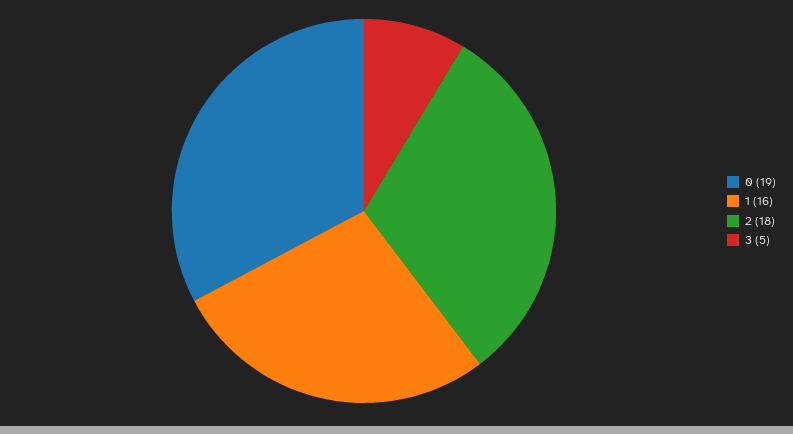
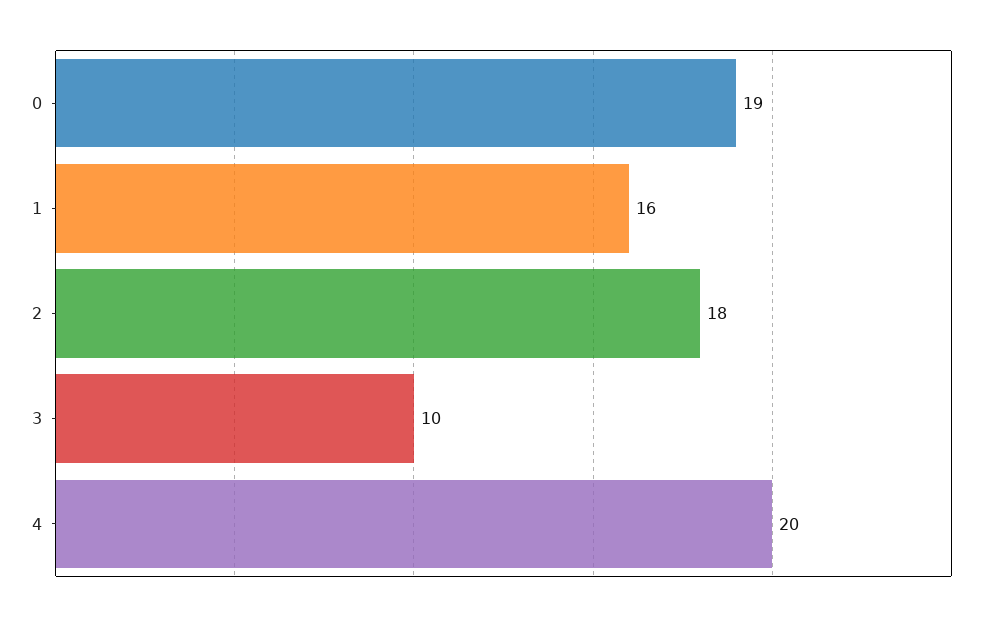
  {
    "0": 19,
    "1": 16,
    "2": 18,
-   "3": 5
+   "3": 10,
+   "4": 20
  }

